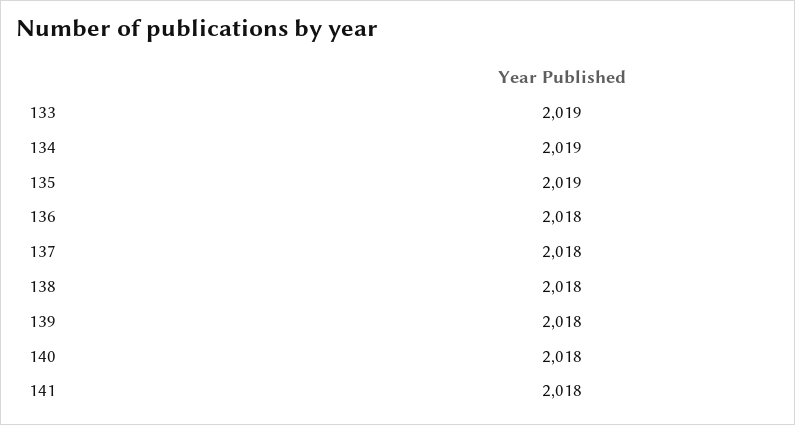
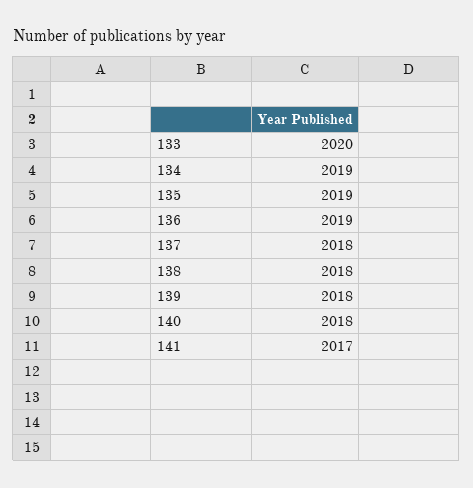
  {
-   "133": 2019,
+   "133": 2020,
    "134": 2019,
    "135": 2019,
-   "136": 2018,
+   "136": 2019,
    "137": 2018,
    "138": 2018,
    "139": 2018,
    "140": 2018,
-   "141": 2018
+   "141": 2017
  }

